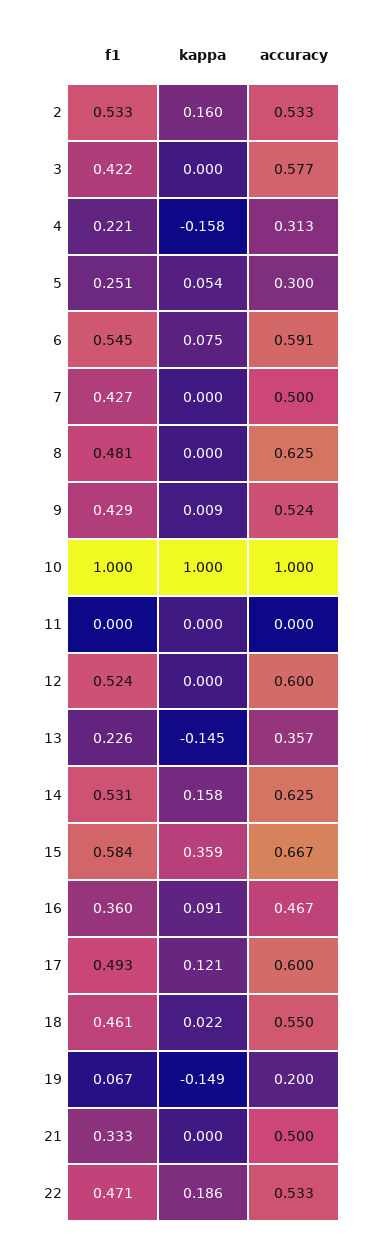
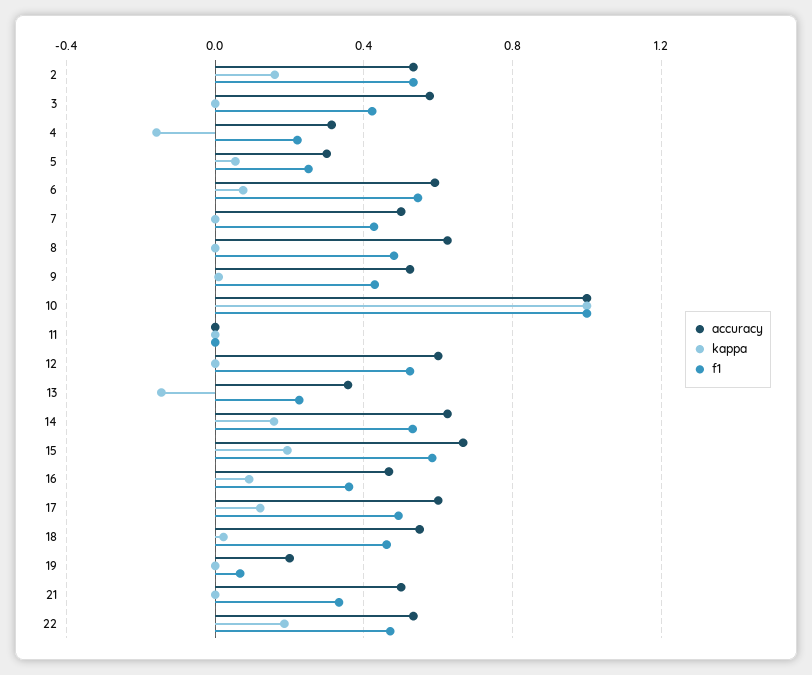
  {
    "f1": {
      "2": 0.533,
      "3": 0.422,
      "4": 0.221,
      "5": 0.251,
      "6": 0.545,
      "7": 0.427,
      "8": 0.481,
      "9": 0.429,
      "10": 1,
      "11": 0,
      "12": 0.524,
      "13": 0.226,
      "14": 0.531,
      "15": 0.584,
      "16": 0.36,
      "17": 0.493,
      "18": 0.461,
      "19": 0.067,
      "21": 0.333,
      "22": 0.471
    },
    "kappa": {
      "2": 0.16,
      "3": 0,
      "4": -0.158,
      "5": 0.054,
      "6": 0.075,
      "7": 0,
      "8": 0,
      "9": 0.009,
      "10": 1,
      "11": 0,
      "12": 0,
      "13": -0.145,
      "14": 0.158,
-     "15": 0.359,
+     "15": 0.2,
      "16": 0.091,
      "17": 0.121,
      "18": 0.022,
-     "19": -0.149,
+     "19": 0,
      "21": 0,
      "22": 0.186
    },
    "accuracy": {
      "2": 0.533,
      "3": 0.577,
      "4": 0.313,
      "5": 0.3,
      "6": 0.591,
      "7": 0.5,
      "8": 0.625,
      "9": 0.524,
      "10": 1,
      "11": 0,
      "12": 0.6,
      "13": 0.357,
      "14": 0.625,
      "15": 0.667,
      "16": 0.467,
      "17": 0.6,
      "18": 0.55,
      "19": 0.2,
      "21": 0.5,
      "22": 0.533
    }
  }

